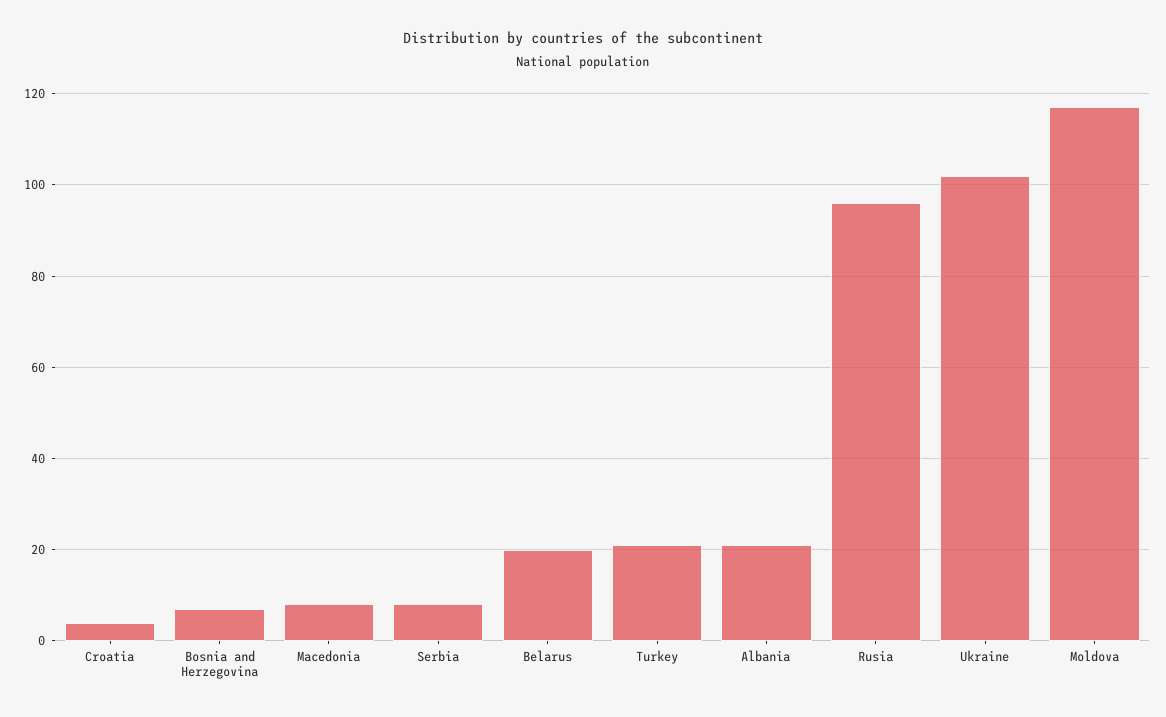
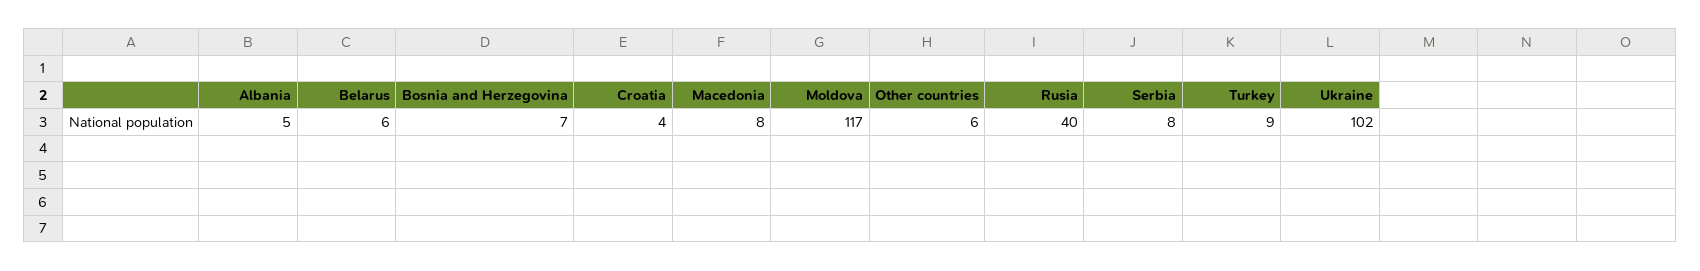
  {
    "Croatia": 4,
    "Bosnia and Herzegovina": 7,
    "Macedonia": 8,
    "Serbia": 8,
-   "Belarus": 20,
+   "Belarus": 6,
-   "Turkey": 20,
+   "Turkey": 9,
-   "Albania": 20,
+   "Albania": 5,
-   "Rusia": 95,
+   "Rusia": 40,
    "Ukraine": 102,
-   "Moldova": 117
+   "Moldova": 117,
+   "Other countries": 6
  }

